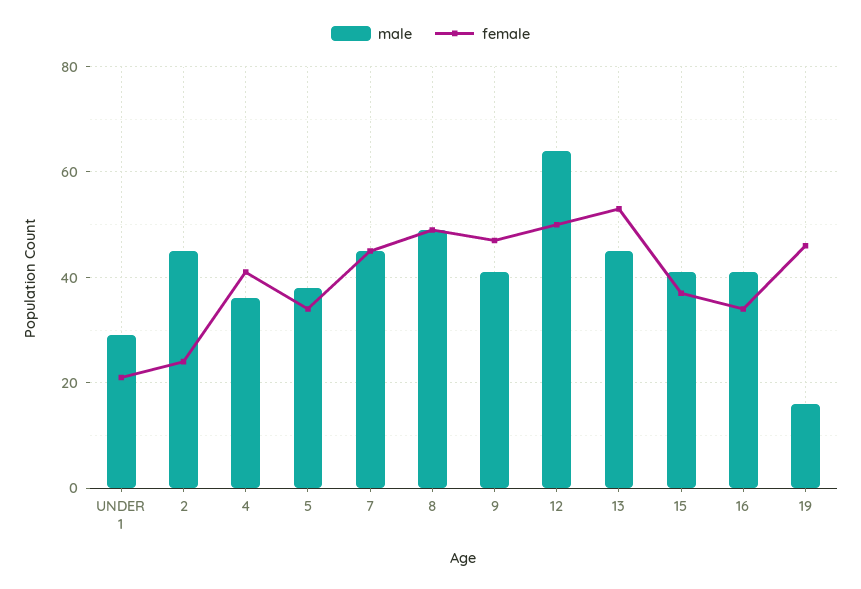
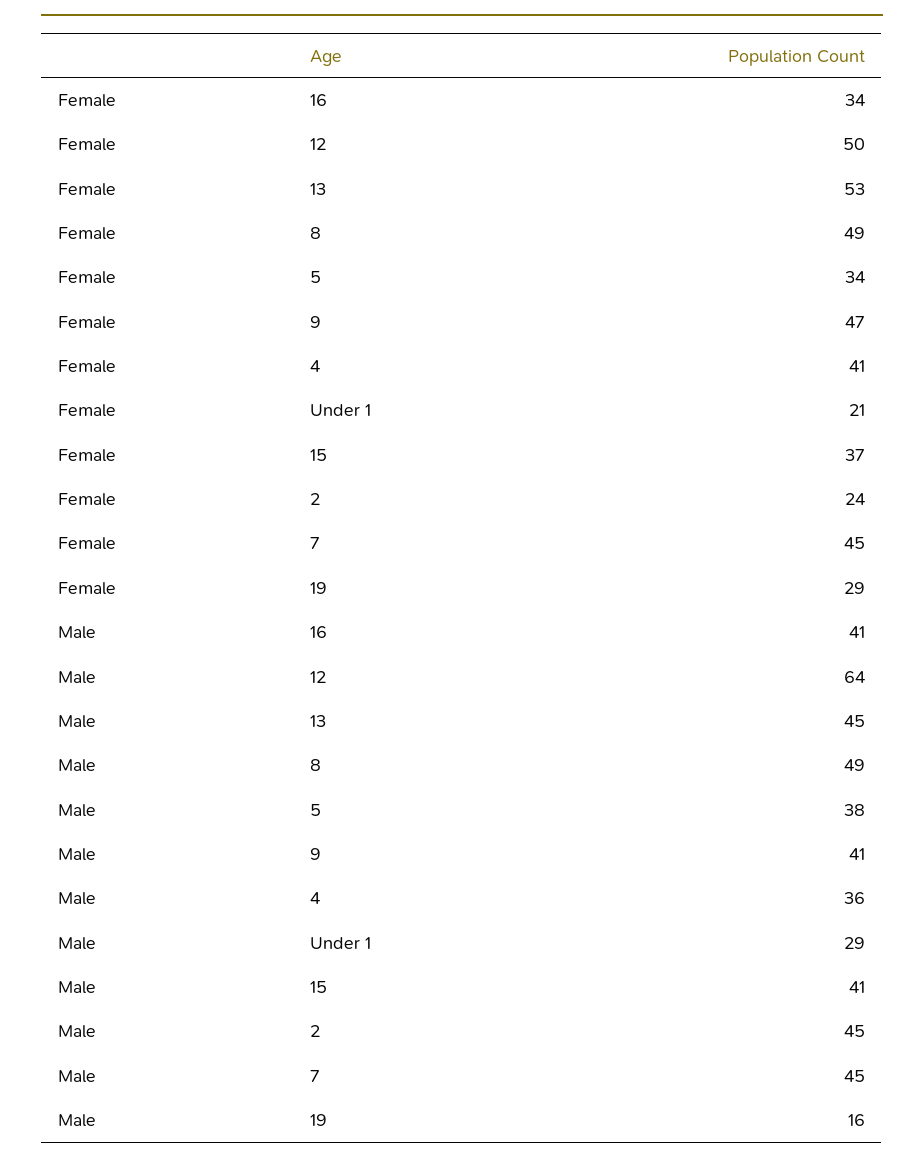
  {
    "male": {
      "UNDER 1": 29,
      "2": 45,
      "4": 36,
      "5": 38,
      "7": 45,
      "8": 49,
      "9": 41,
      "12": 64,
      "13": 45,
      "15": 41,
      "16": 41,
      "19": 16
    },
    "female": {
      "UNDER 1": 21,
      "2": 24,
      "4": 41,
      "5": 34,
      "7": 45,
      "8": 49,
      "9": 47,
      "12": 50,
      "13": 53,
      "15": 37,
      "16": 34,
-     "19": 45
+     "19": 29
    }
  }

